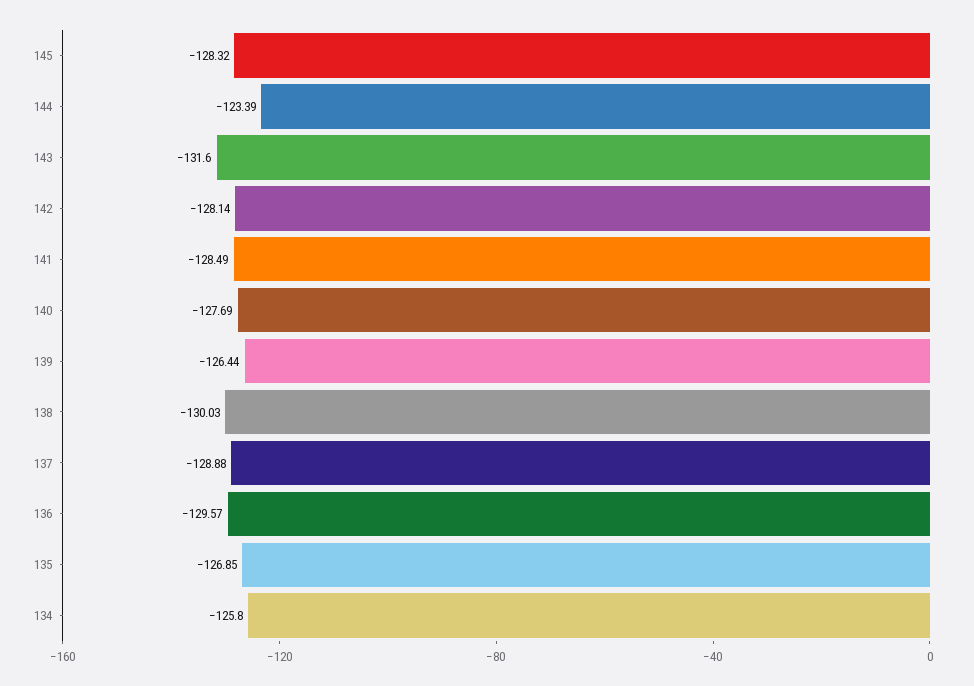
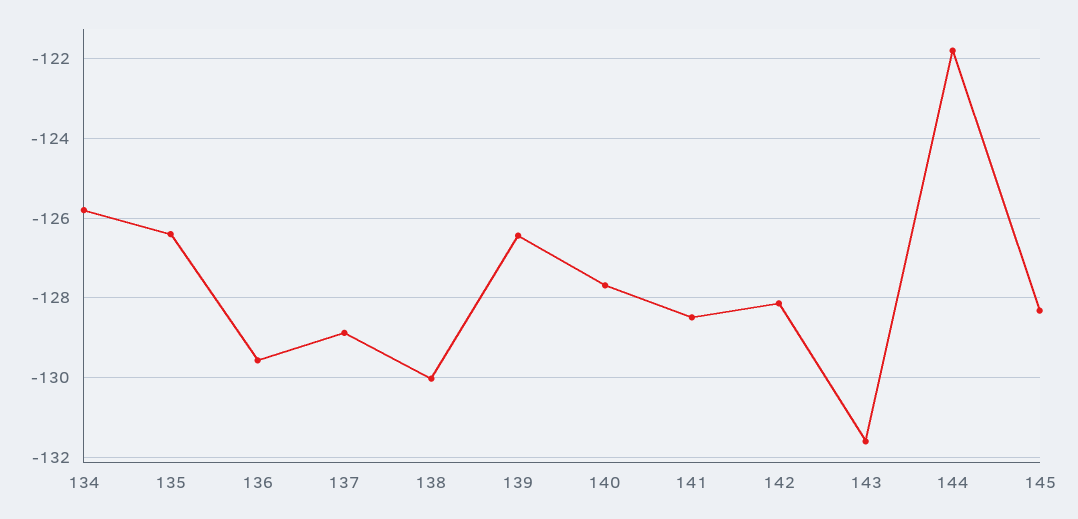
  {
    "145": -128.32,
-   "144": -123.39,
+   "144": -121.8,
    "143": -131.6,
    "142": -128.14,
    "141": -128.49,
    "140": -127.69,
    "139": -126.44,
    "138": -130.03,
    "137": -128.88,
    "136": -129.57,
-   "135": -126.85,
+   "135": -126.4,
    "134": -125.8
  }

